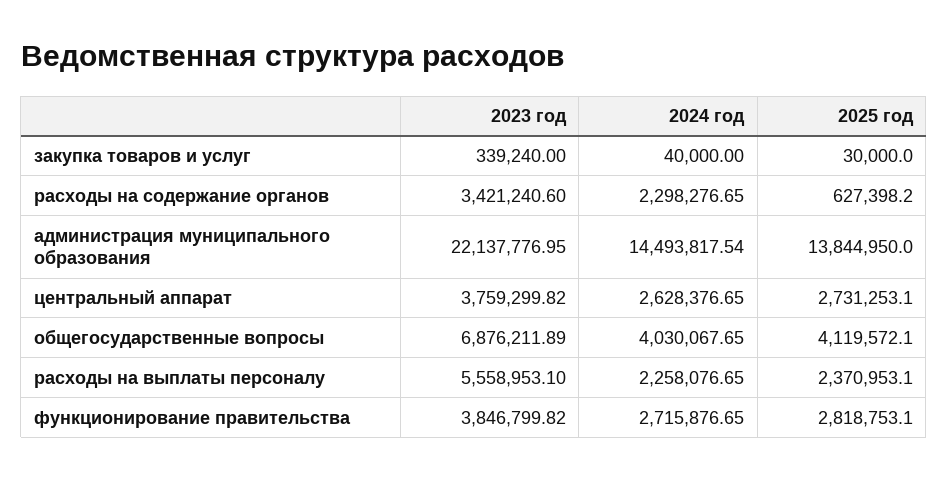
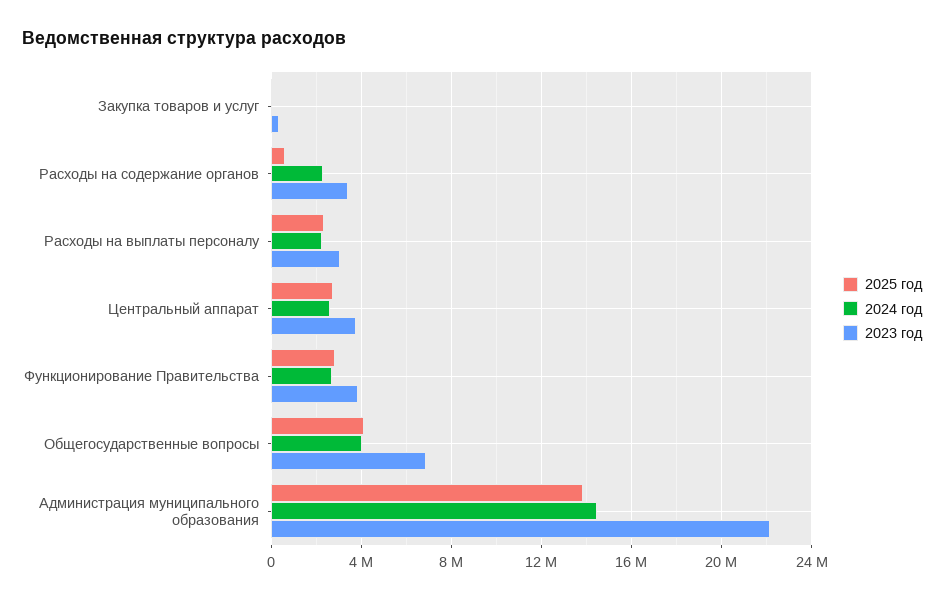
  {
    "2023 год": {
      "закупка товаров и услуг": 339240,
      "расходы на содержание органов": 3421240.6,
      "администрация муниципального образования": 22137776.95,
      "центральный аппарат": 3759299.82,
      "общегосударственные вопросы": 6876211.89,
-     "расходы на выплаты персоналу": 5558953.1,
+     "расходы на выплаты персоналу": 3000000,
      "функционирование правительства": 3846799.82
    },
    "2024 год": {
      "закупка товаров и услуг": 40000,
      "расходы на содержание органов": 2298276.65,
      "администрация муниципального образования": 14493817.54,
      "центральный аппарат": 2628376.65,
      "общегосударственные вопросы": 4030067.65,
      "расходы на выплаты персоналу": 2258076.65,
      "функционирование правительства": 2715876.65
    },
    "2025 год": {
      "закупка товаров и услуг": 30000,
      "расходы на содержание органов": 627398.2,
      "администрация муниципального образования": 13844950,
      "центральный аппарат": 2731253.1,
      "общегосударственные вопросы": 4119572.1,
      "расходы на выплаты персоналу": 2370953.1,
      "функционирование правительства": 2818753.1
    }
  }

